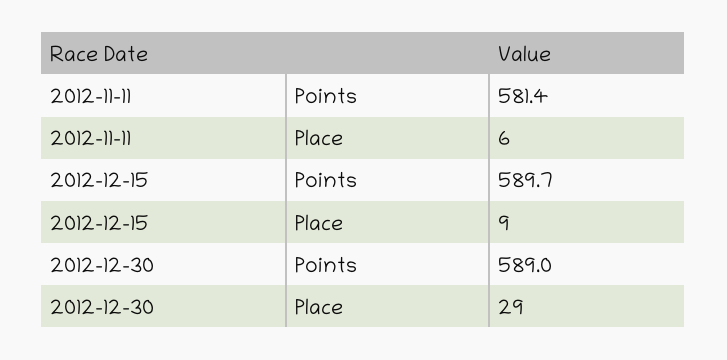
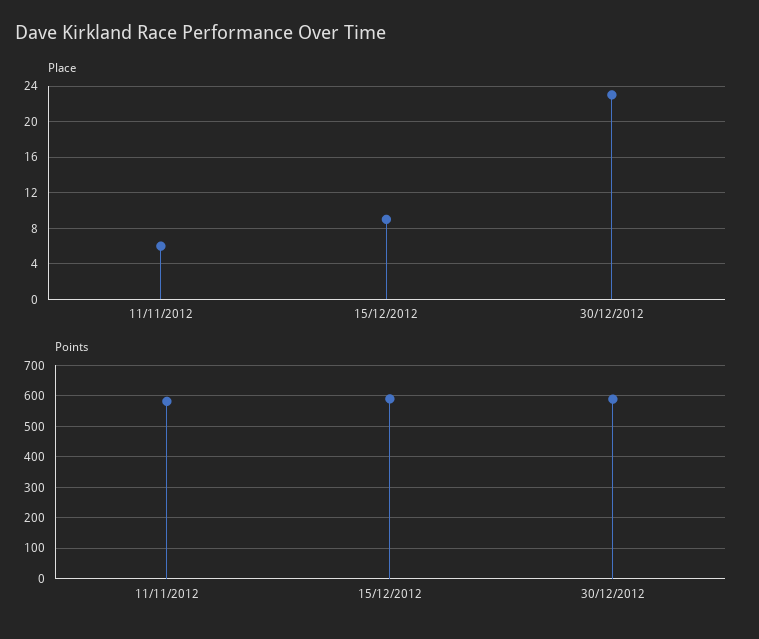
  {
    "Points": {
      "2012-11-11": 581.4,
      "2012-12-15": 589.7,
      "2012-12-30": 589
    },
    "Place": {
      "2012-11-11": 6,
      "2012-12-15": 9,
-     "2012-12-30": 29
+     "2012-12-30": 23
    }
  }

